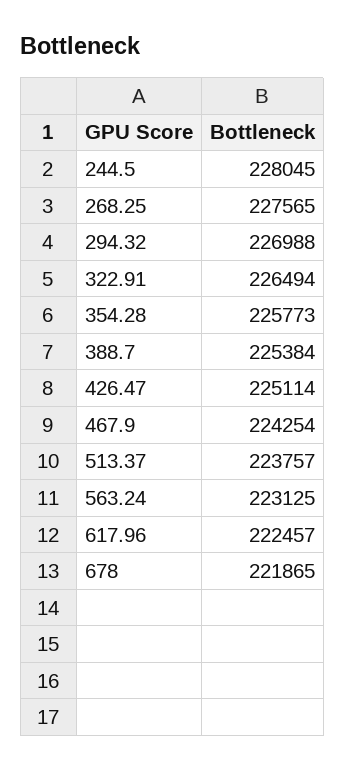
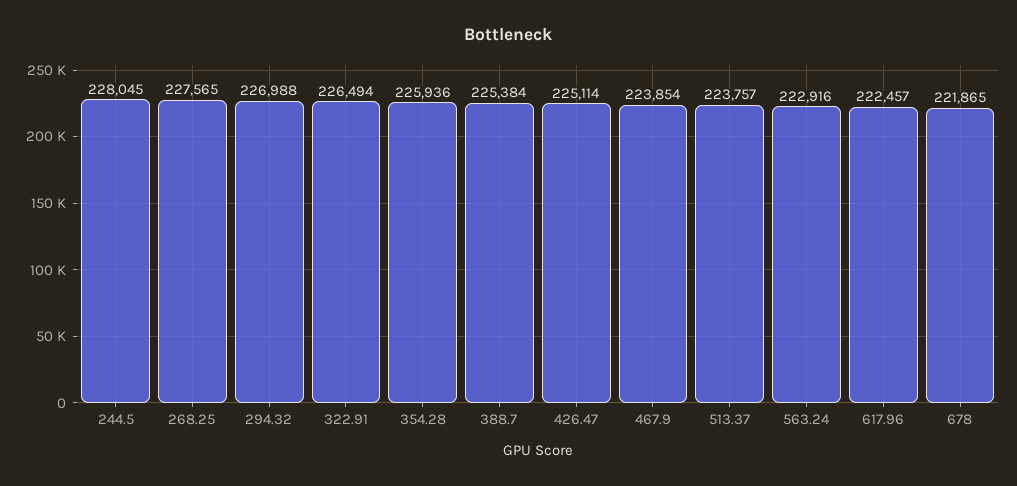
  {
    "244.5": 228045,
    "268.25": 227565,
    "294.32": 226988,
    "322.91": 226494,
-   "354.28": 225773,
+   "354.28": 225936,
    "388.7": 225384,
    "426.47": 225114,
-   "467.9": 224254,
+   "467.9": 223854,
    "513.37": 223757,
-   "563.24": 223125,
+   "563.24": 222916,
    "617.96": 222457,
    "678": 221865
  }

